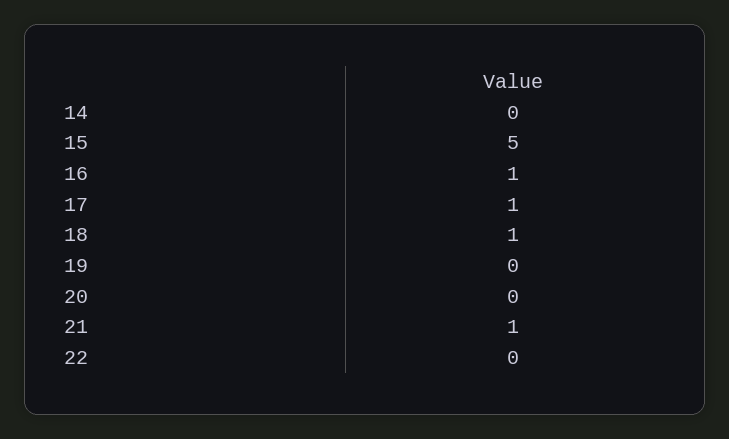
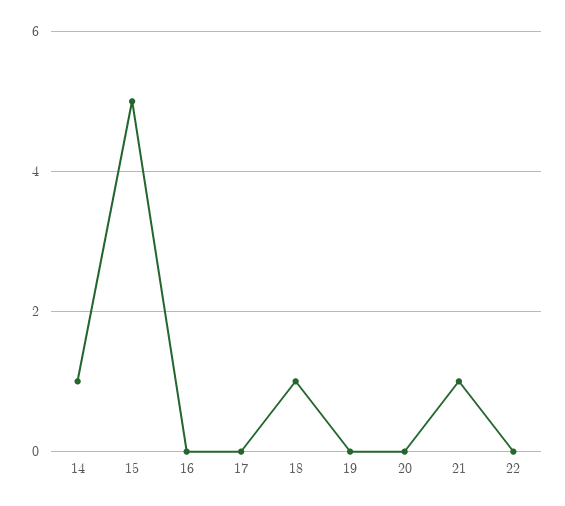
  {
-   "14": 0,
+   "14": 1,
    "15": 5,
-   "16": 1,
+   "16": 0,
-   "17": 1,
+   "17": 0,
    "18": 1,
    "19": 0,
    "20": 0,
    "21": 1,
    "22": 0
  }

